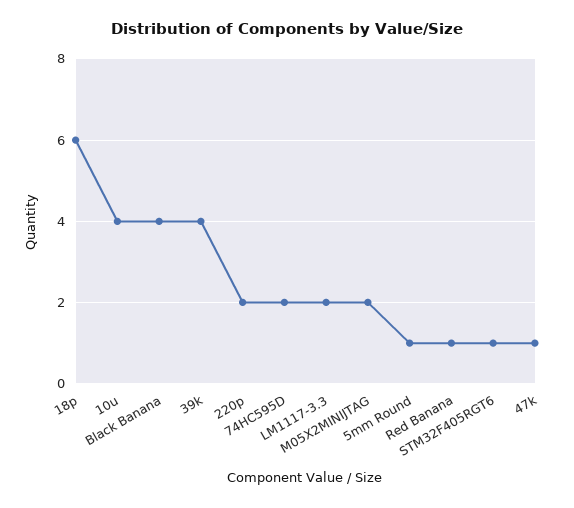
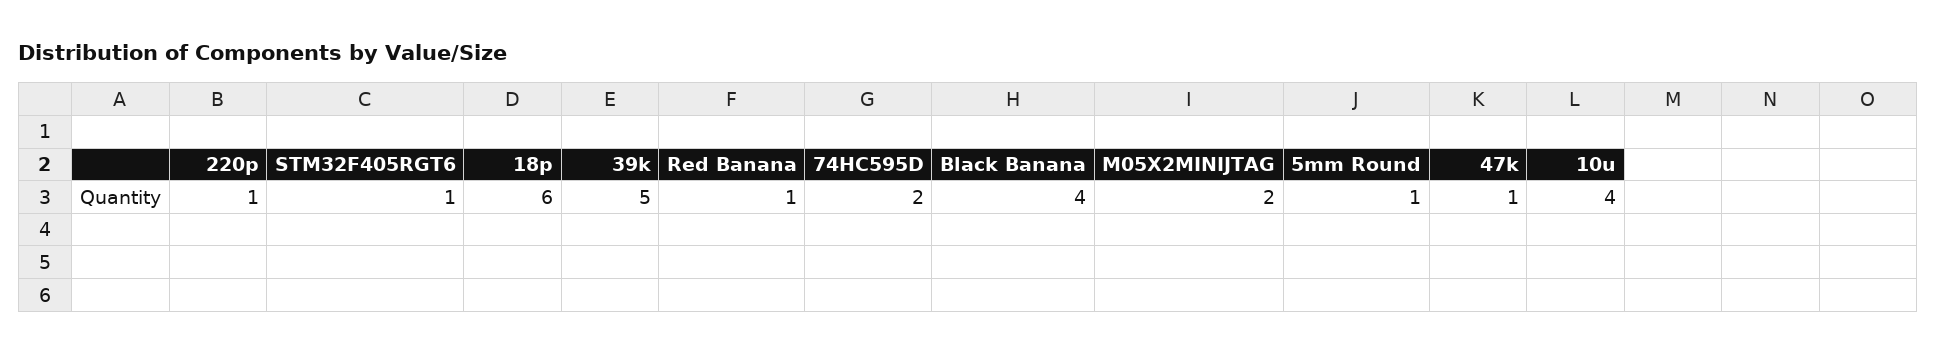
  {
    "18p": 6,
    "10u": 4,
    "Black Banana": 4,
-   "39k": 4,
+   "39k": 5,
-   "220p": 2,
+   "220p": 1,
    "74HC595D": 2,
-   "LM1117-3.3": 2,
    "M05X2MINIJTAG": 2,
    "5mm Round": 1,
    "Red Banana": 1,
    "STM32F405RGT6": 1,
    "47k": 1
  }

